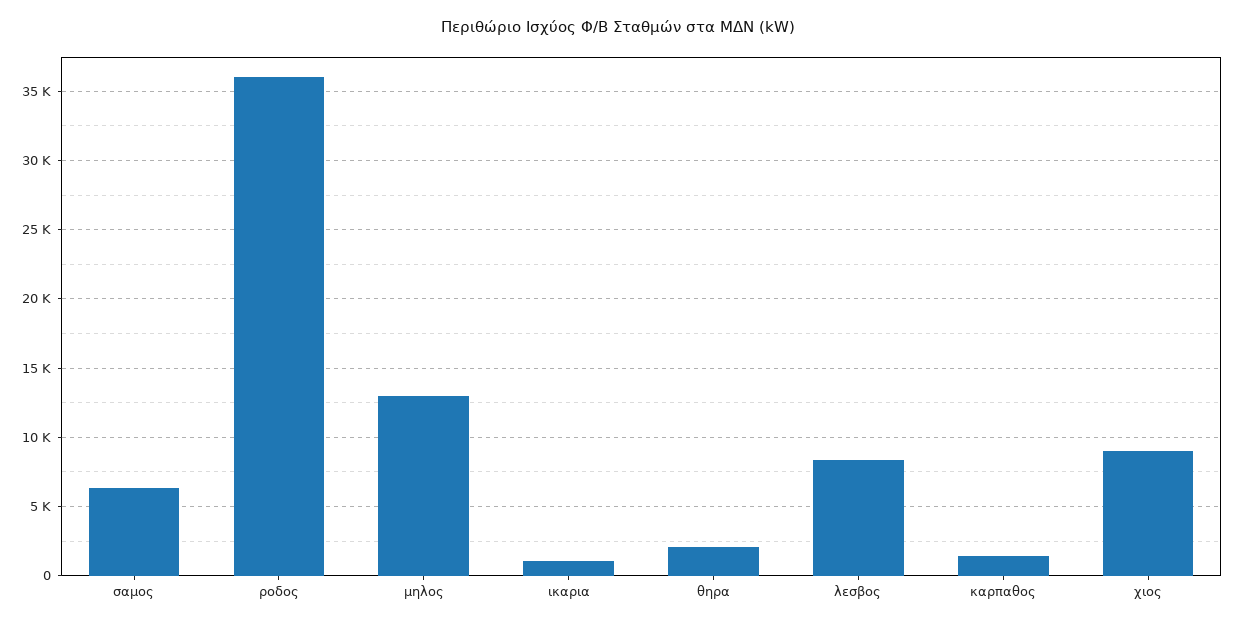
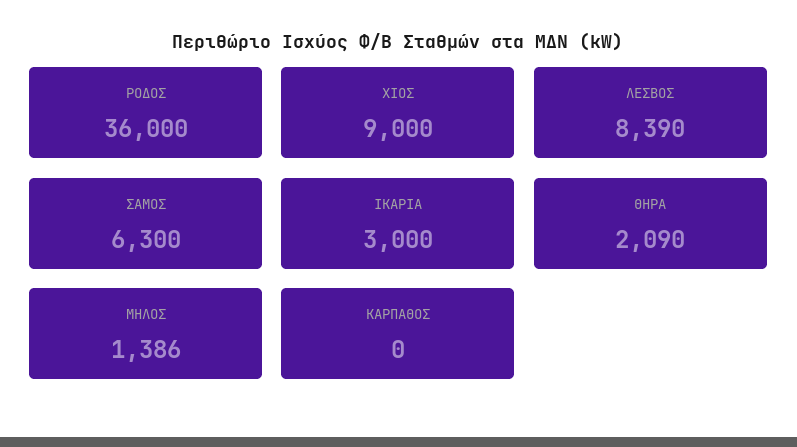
  {
    "σαμος": 6300,
    "ροδος": 36000,
-   "μηλος": 13000,
+   "μηλος": 1386,
-   "ικαρια": 1000,
+   "ικαρια": 3000,
    "θηρα": 2090,
    "λεσβος": 8390,
-   "καρπαθος": 1500,
+   "καρπαθος": 0,
    "χιος": 9000
  }

